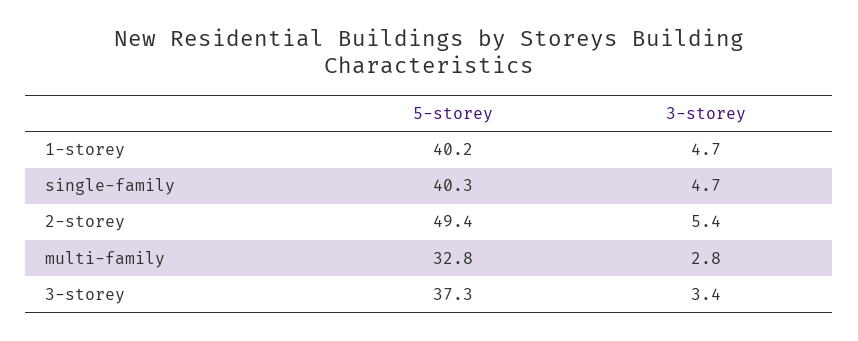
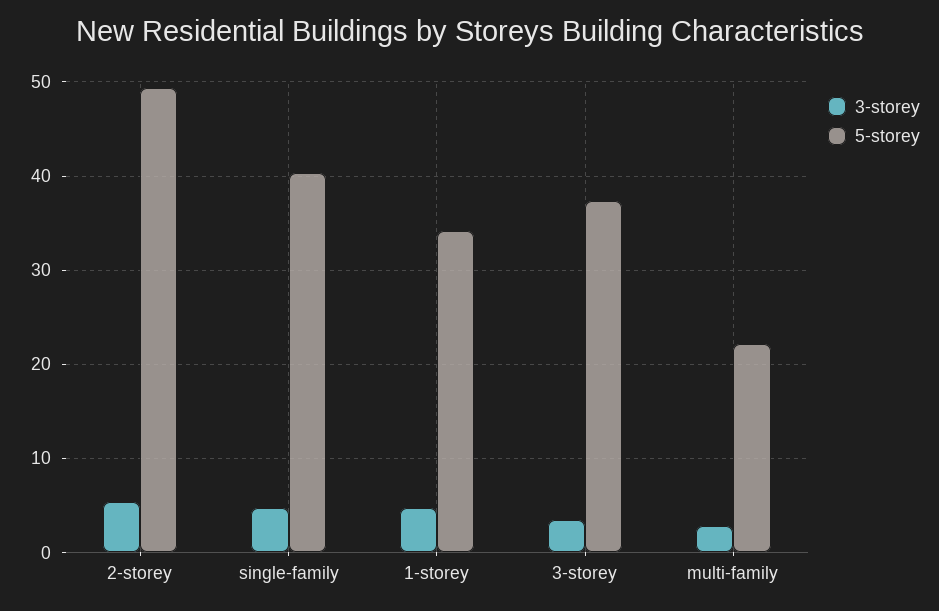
  {
    "5-storey": {
-     "1-storey": 40.2,
+     "1-storey": 34,
      "single-family": 40.3,
      "2-storey": 49.4,
-     "multi-family": 32.8,
+     "multi-family": 22,
      "3-storey": 37.3
    },
    "3-storey": {
      "1-storey": 4.7,
      "single-family": 4.7,
      "2-storey": 5.4,
      "multi-family": 2.8,
      "3-storey": 3.4
    }
  }

